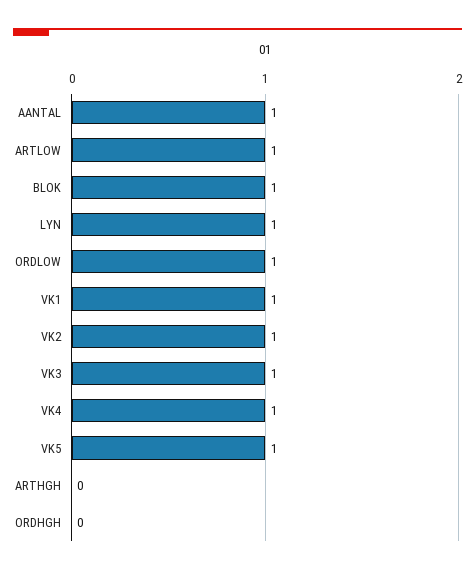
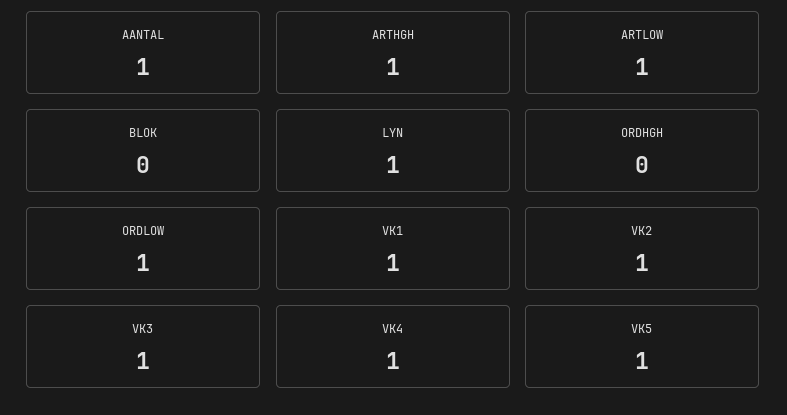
  {
    "AANTAL": 1,
    "ARTLOW": 1,
-   "BLOK": 1,
+   "BLOK": 0,
    "LYN": 1,
    "ORDLOW": 1,
    "VK1": 1,
    "VK2": 1,
    "VK3": 1,
    "VK4": 1,
    "VK5": 1,
-   "ARTHGH": 0,
+   "ARTHGH": 1,
    "ORDHGH": 0
  }

